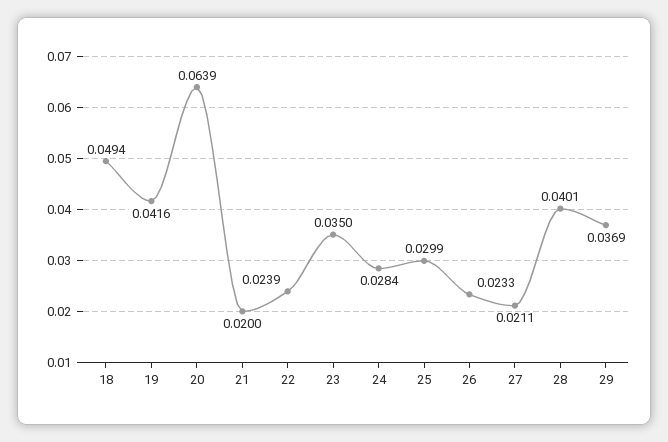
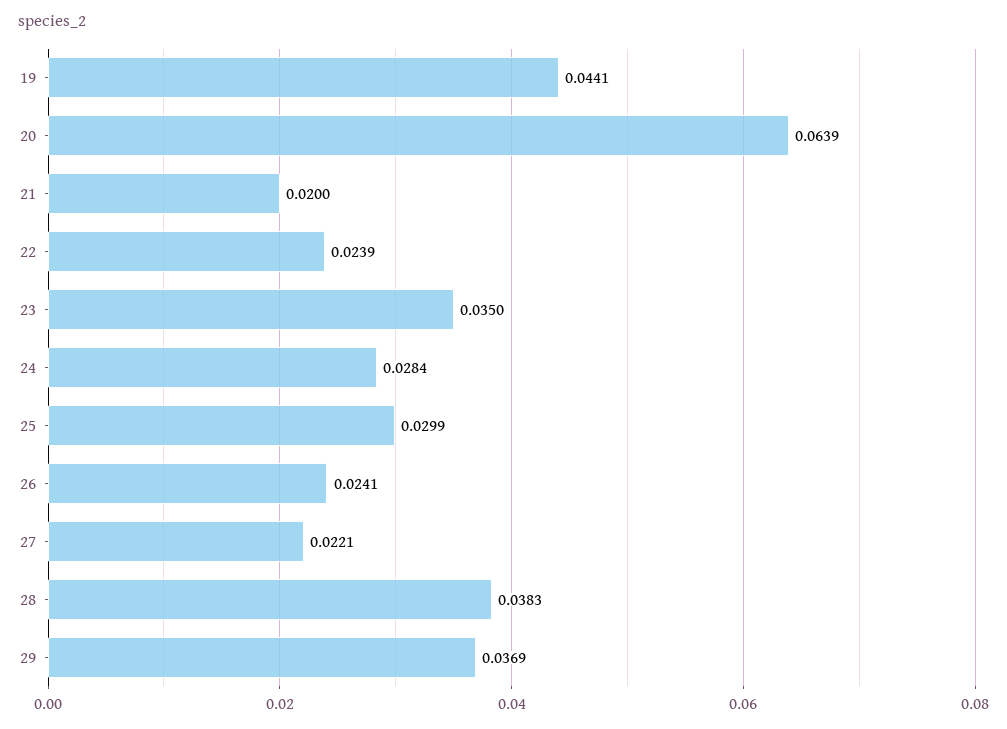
  {
-   "18": 0.0494,
-   "19": 0.0416,
+   "19": 0.0441,
    "20": 0.0639,
    "21": 0.02,
    "22": 0.0239,
    "23": 0.035,
    "24": 0.0284,
    "25": 0.0299,
-   "26": 0.0233,
+   "26": 0.0241,
-   "27": 0.0211,
+   "27": 0.0221,
-   "28": 0.0401,
+   "28": 0.0383,
    "29": 0.0369
  }

